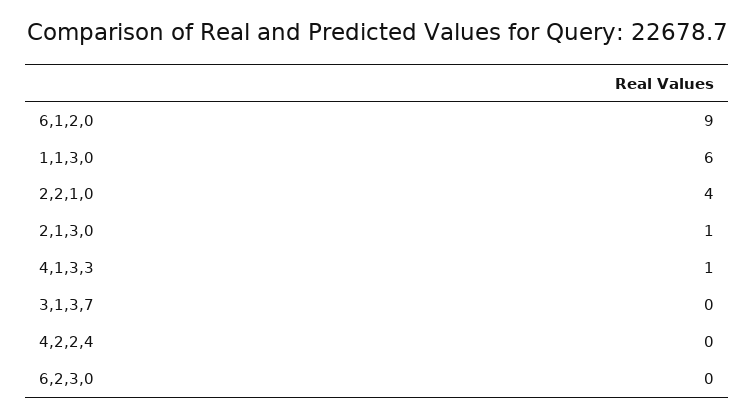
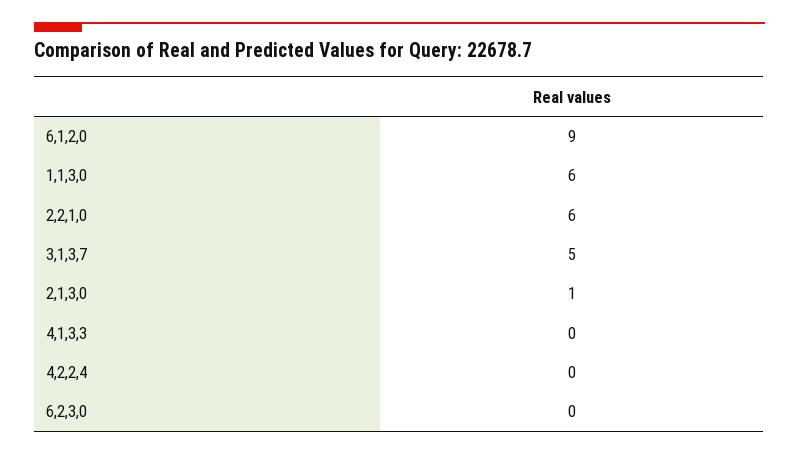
  {
    "6,1,2,0": 9,
    "1,1,3,0": 6,
-   "2,2,1,0": 4,
+   "2,2,1,0": 6,
    "2,1,3,0": 1,
-   "4,1,3,3": 1,
+   "4,1,3,3": 0,
-   "3,1,3,7": 0,
+   "3,1,3,7": 5,
    "4,2,2,4": 0,
    "6,2,3,0": 0
  }

